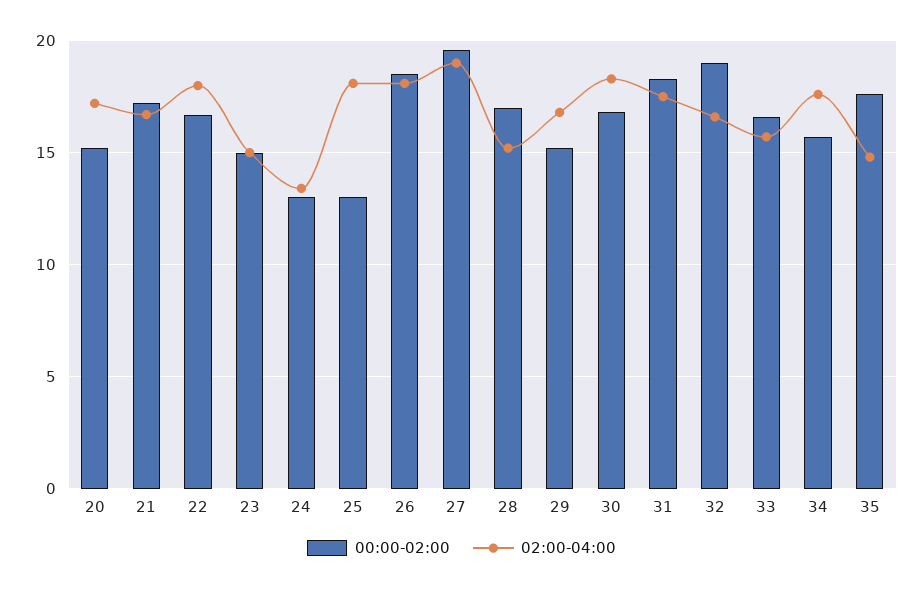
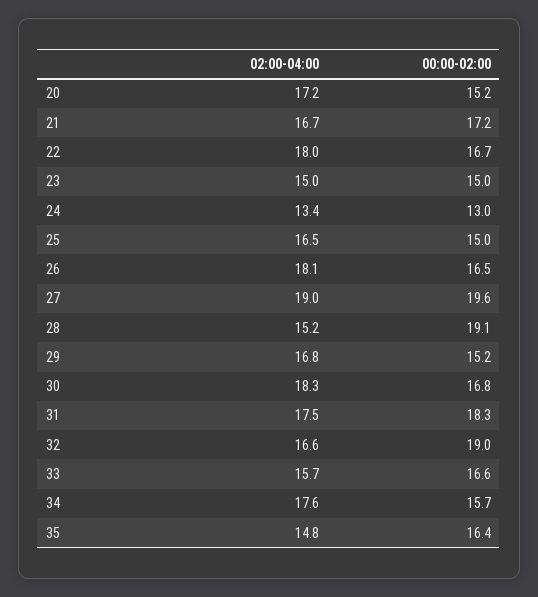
  {
    "00:00-02:00": {
      "20": 15.2,
      "21": 17.2,
      "22": 16.7,
      "23": 15,
      "24": 13,
-     "25": 13,
+     "25": 15,
-     "26": 18.5,
+     "26": 16.5,
      "27": 19.6,
-     "28": 17,
+     "28": 19.1,
      "29": 15.2,
      "30": 16.8,
      "31": 18.3,
      "32": 19,
      "33": 16.6,
      "34": 15.7,
-     "35": 17.5
+     "35": 16.4
    },
    "02:00-04:00": {
      "20": 17.2,
      "21": 16.7,
      "22": 18,
      "23": 15,
      "24": 13.4,
-     "25": 18,
+     "25": 16.5,
      "26": 18.1,
      "27": 19,
      "28": 15.2,
      "29": 16.8,
      "30": 18.3,
      "31": 17.5,
      "32": 16.6,
      "33": 15.7,
      "34": 17.6,
      "35": 14.8
    }
  }

